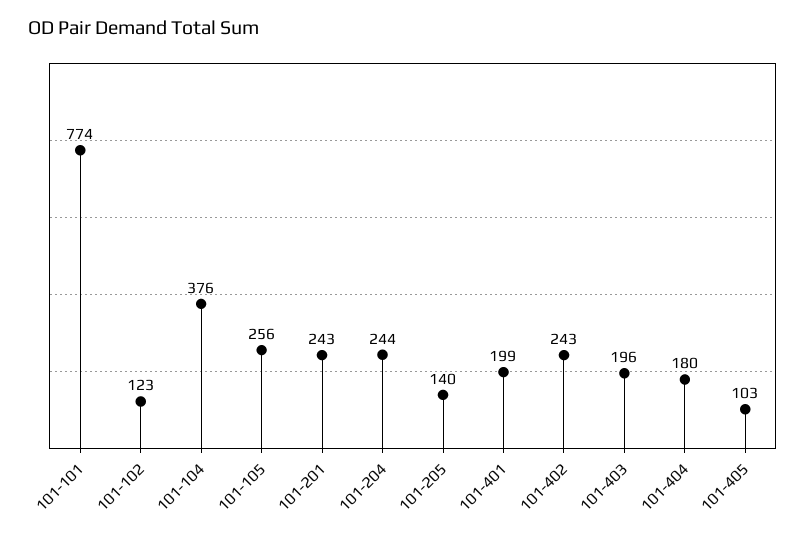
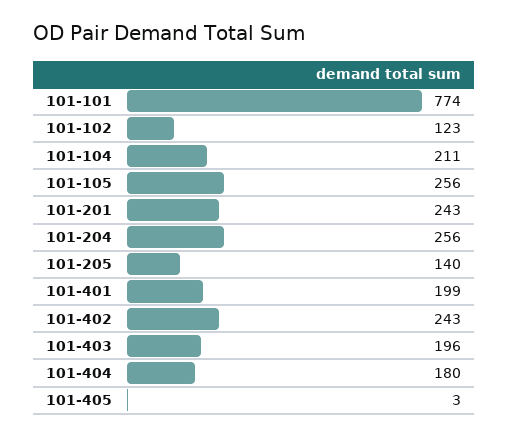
  {
    "101-101": 774,
    "101-102": 123,
-   "101-104": 376,
+   "101-104": 211,
    "101-105": 256,
    "101-201": 243,
-   "101-204": 244,
+   "101-204": 256,
    "101-205": 140,
    "101-401": 199,
    "101-402": 243,
    "101-403": 196,
    "101-404": 180,
-   "101-405": 103
+   "101-405": 3
  }

